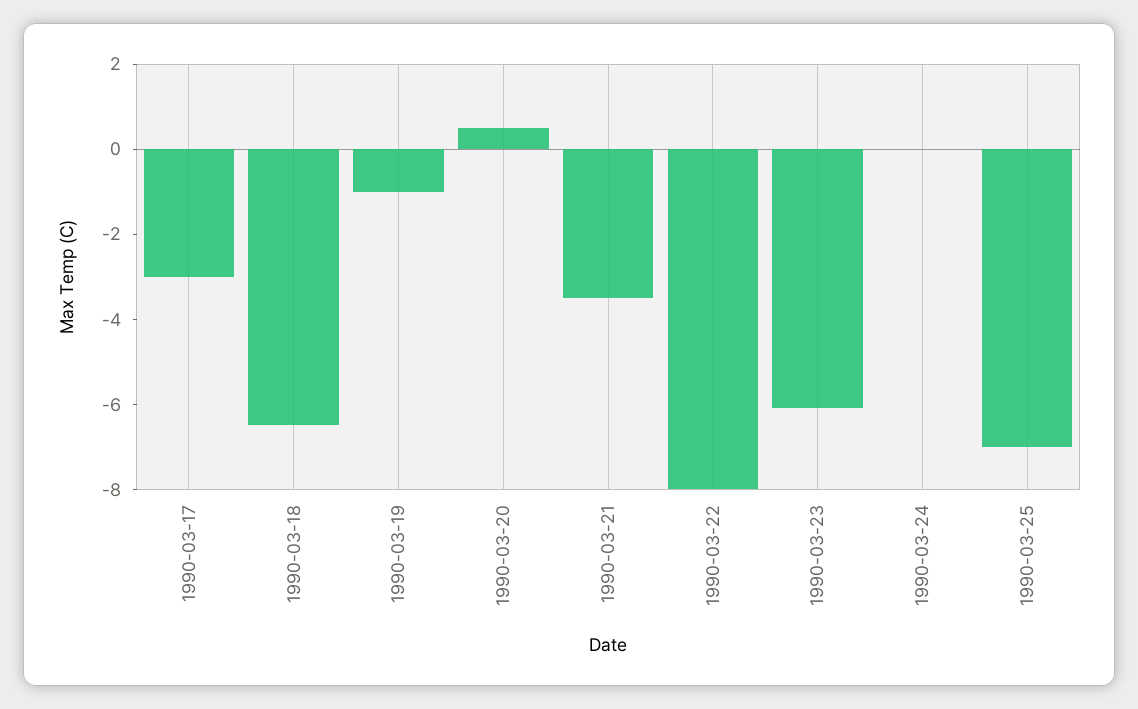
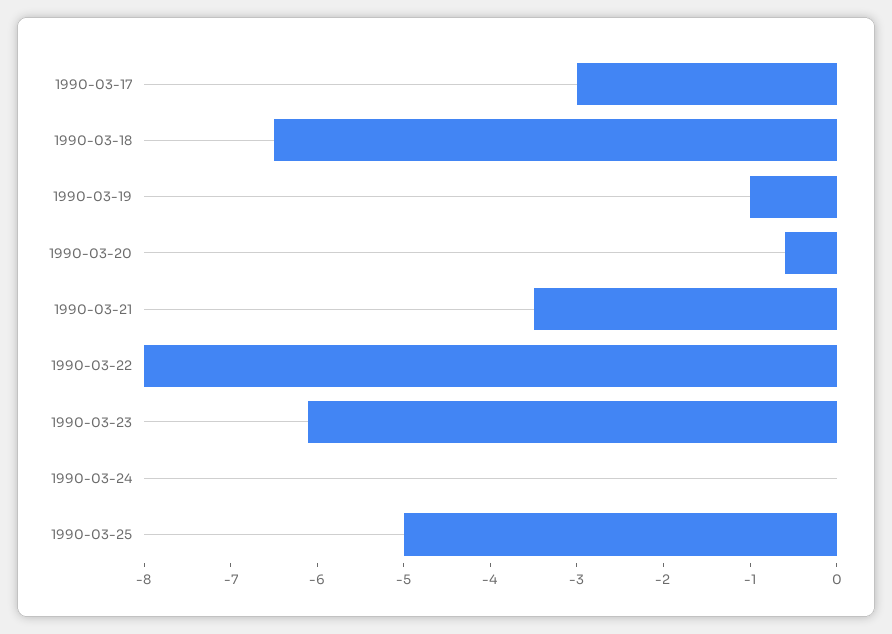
  {
    "1990-03-17": -3,
    "1990-03-18": -6.5,
    "1990-03-19": -1,
-   "1990-03-20": 0.5,
+   "1990-03-20": -0.6,
    "1990-03-21": -3.5,
    "1990-03-22": -8,
    "1990-03-23": -6.1,
    "1990-03-24": 0,
-   "1990-03-25": -7
+   "1990-03-25": -5
  }

